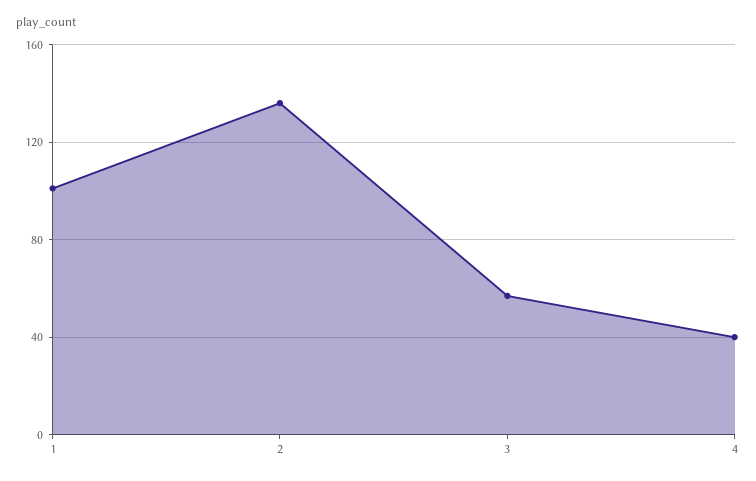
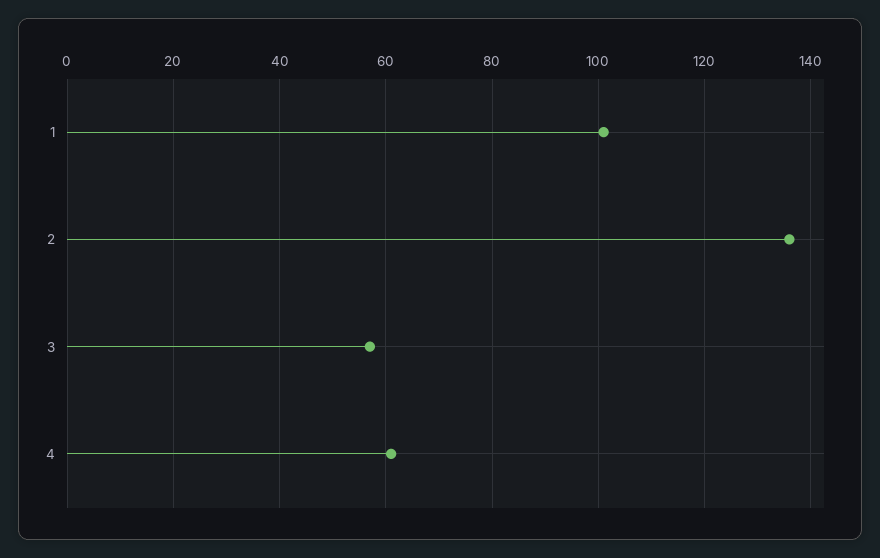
  {
    "1": 100,
    "2": 135,
    "3": 55,
-   "4": 40
+   "4": 60
  }

